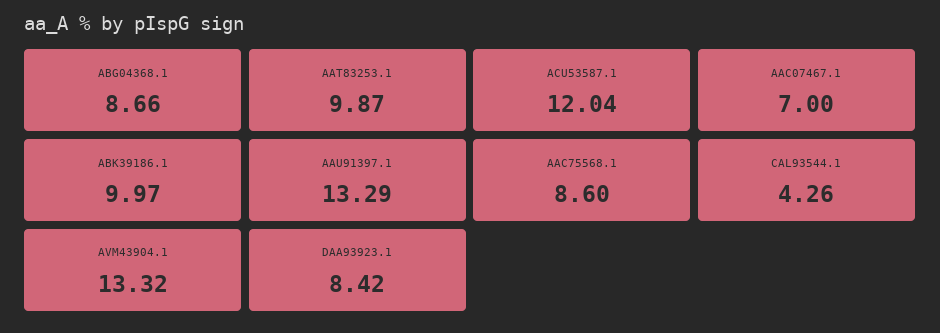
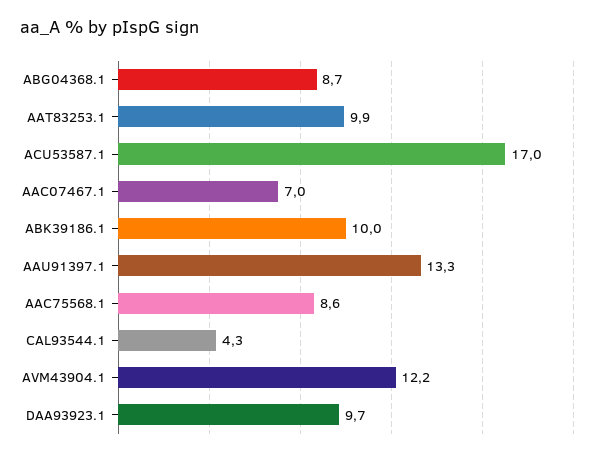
  {
    "ABG04368.1": 8.66,
    "AAT83253.1": 9.87,
-   "ACU53587.1": 12.04,
+   "ACU53587.1": 17,
    "AAC07467.1": 7,
    "ABK39186.1": 9.97,
    "AAU91397.1": 13.29,
    "AAC75568.1": 8.6,
    "CAL93544.1": 4.26,
-   "AVM43904.1": 13.32,
+   "AVM43904.1": 12.2,
-   "DAA93923.1": 8.42
+   "DAA93923.1": 9.7
  }

